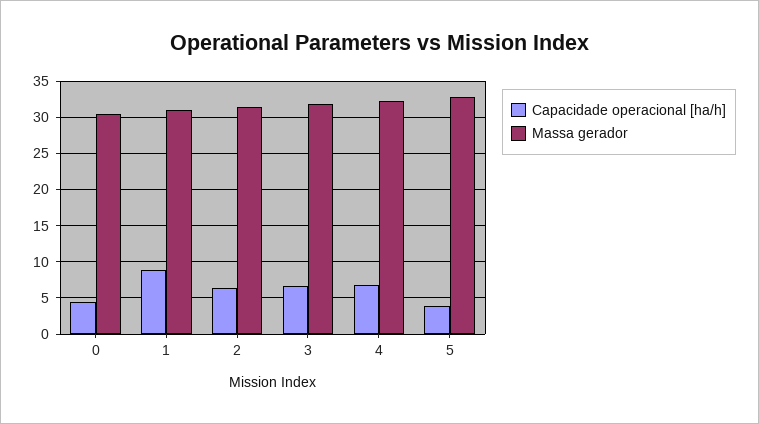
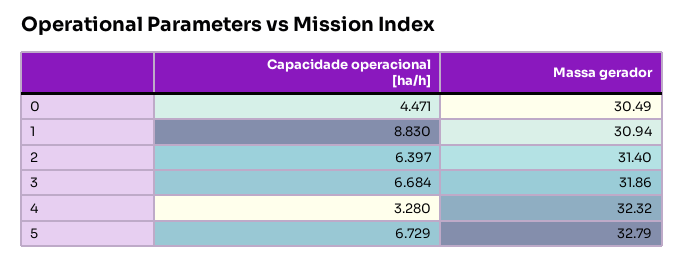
  {
    "Capacidade operacional [ha/h]": {
      "0": 4.471,
      "1": 8.83,
      "2": 6.397,
      "3": 6.684,
-     "4": 7,
+     "4": 3.28,
-     "5": 4
+     "5": 6.729
    },
    "Massa gerador": {
      "0": 30.49,
      "1": 30.94,
      "2": 31.4,
      "3": 31.86,
      "4": 32.32,
      "5": 32.79
    }
  }

